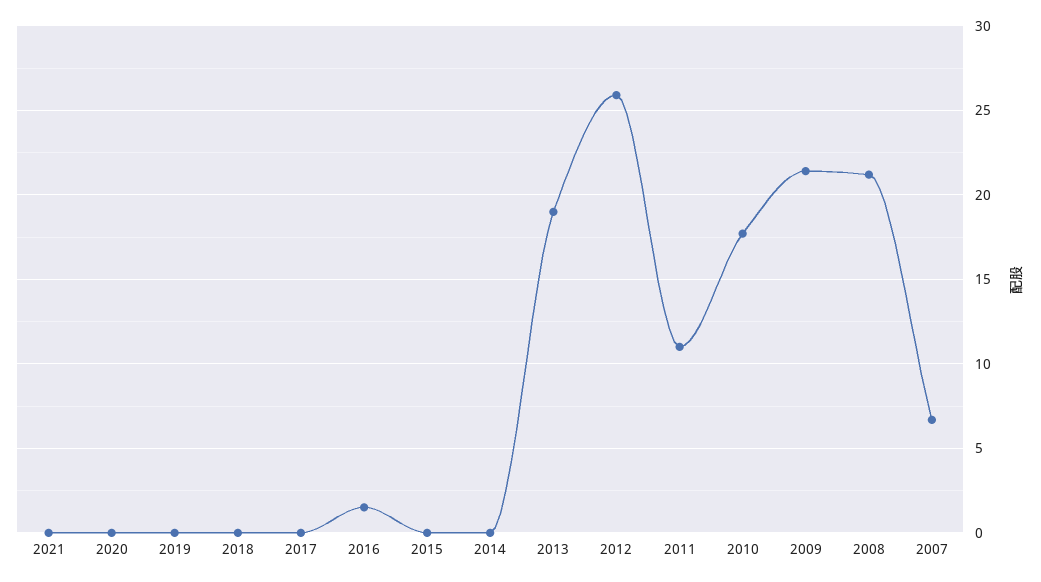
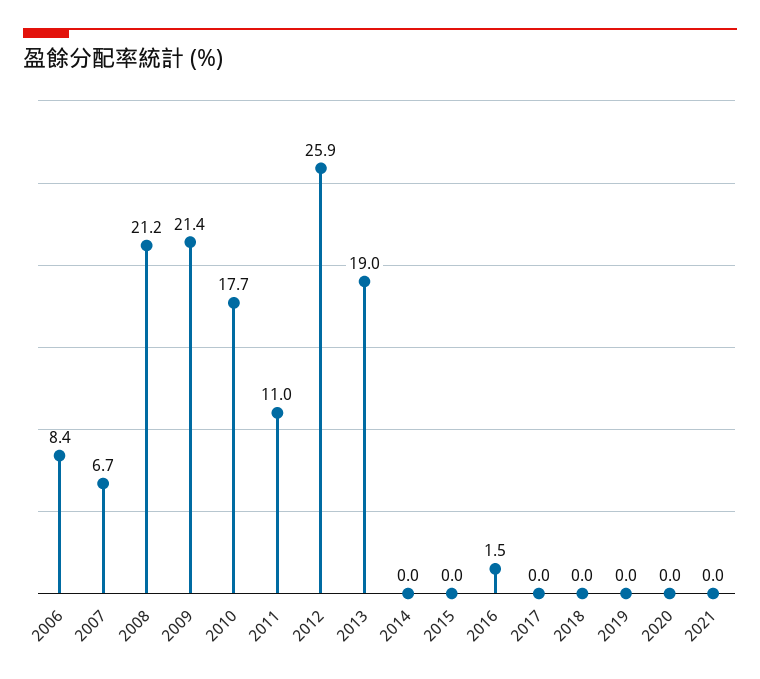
  {
    "2021": 0,
    "2020": 0,
    "2019": 0,
    "2018": 0,
    "2017": 0,
    "2016": 1.5,
    "2015": 0,
    "2014": 0,
    "2013": 19,
    "2012": 25.9,
    "2011": 11,
    "2010": 17.7,
    "2009": 21.4,
    "2008": 21.2,
-   "2007": 6.7
+   "2007": 6.7,
+   "2006": 8.4
  }

